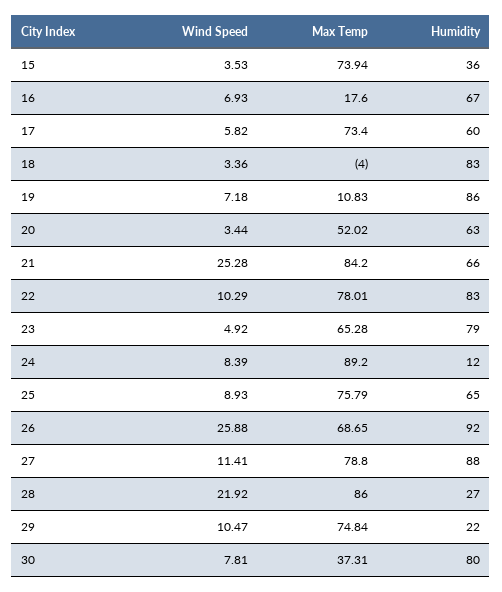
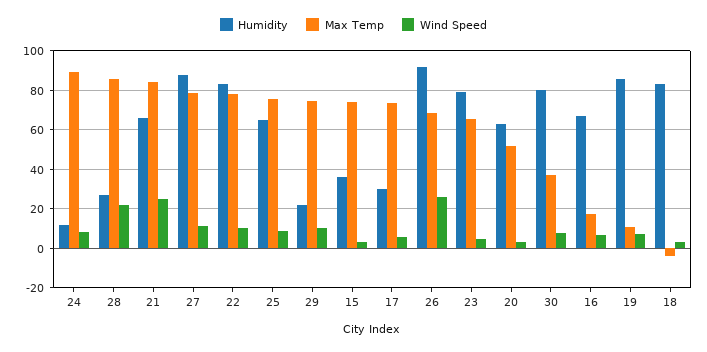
  {
    "Wind Speed": {
      "15": 3.53,
      "16": 6.93,
      "17": 5.82,
      "18": 3.36,
      "19": 7.18,
      "20": 3.44,
      "21": 25.28,
      "22": 10.29,
      "23": 4.92,
      "24": 8.39,
      "25": 8.93,
      "26": 25.88,
      "27": 11.41,
      "28": 21.92,
      "29": 10.47,
      "30": 7.81
    },
    "Max Temp": {
      "15": 73.94,
      "16": 17.6,
      "17": 73.4,
      "18": -4,
      "19": 10.83,
      "20": 52.02,
      "21": 84.2,
      "22": 78.01,
      "23": 65.28,
      "24": 89.2,
      "25": 75.79,
      "26": 68.65,
      "27": 78.8,
      "28": 86,
      "29": 74.84,
      "30": 37.31
    },
    "Humidity": {
      "15": 36,
      "16": 67,
-     "17": 60,
+     "17": 30,
      "18": 83,
      "19": 86,
      "20": 63,
      "21": 66,
      "22": 83,
      "23": 79,
      "24": 12,
      "25": 65,
      "26": 92,
      "27": 88,
      "28": 27,
      "29": 22,
      "30": 80
    }
  }

